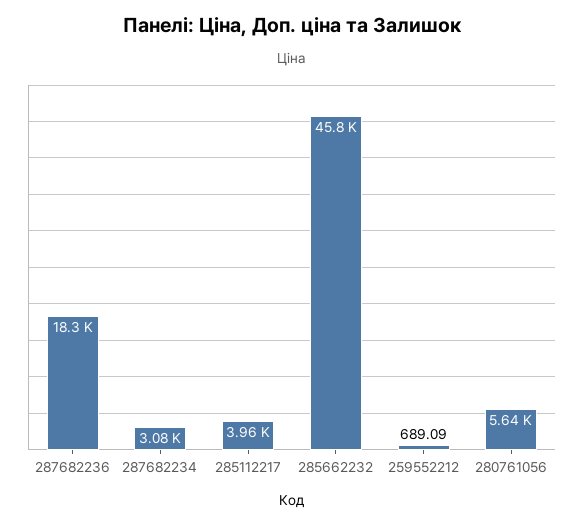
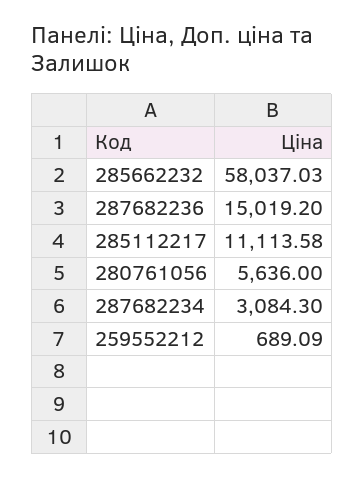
  {
-   "287682236": 18300,
+   "287682236": 15019.2,
    "287682234": 3084.3,
-   "285112217": 3960,
+   "285112217": 11113.58,
-   "285662232": 45800,
+   "285662232": 58037.03,
    "259552212": 689.09,
    "280761056": 5636
  }

